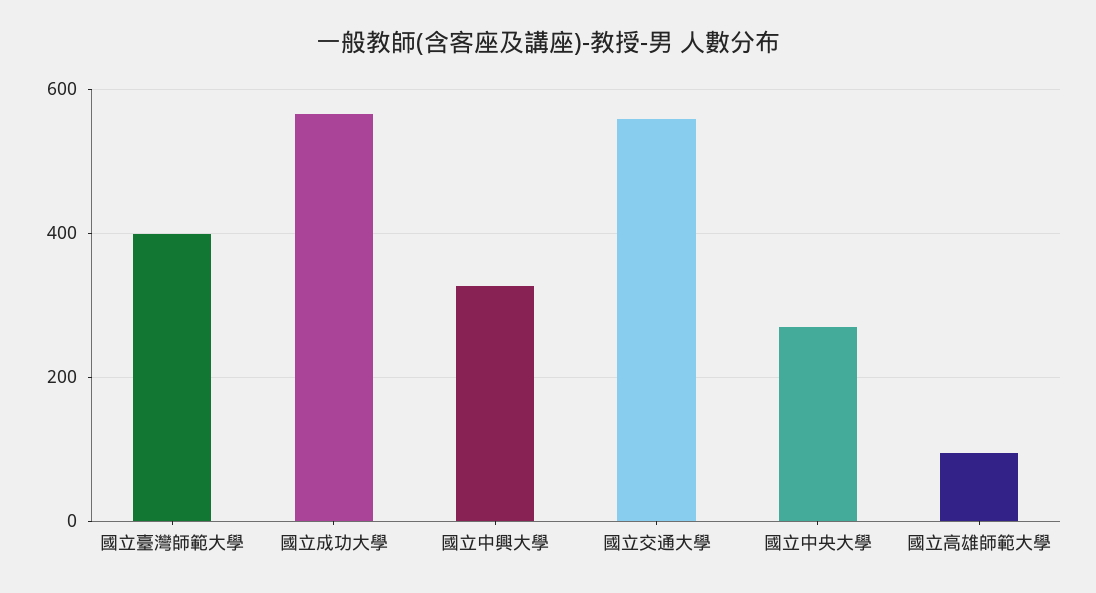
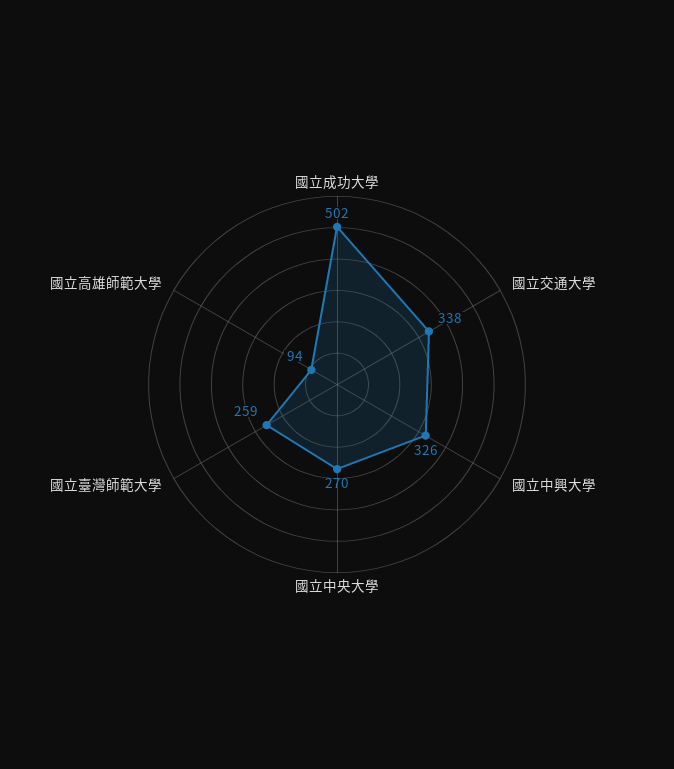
  {
-   "國立臺灣師範大學": 400,
+   "國立臺灣師範大學": 259,
-   "國立成功大學": 560,
+   "國立成功大學": 502,
    "國立中興大學": 326,
-   "國立交通大學": 560,
+   "國立交通大學": 338,
    "國立中央大學": 270,
    "國立高雄師範大學": 94
  }

